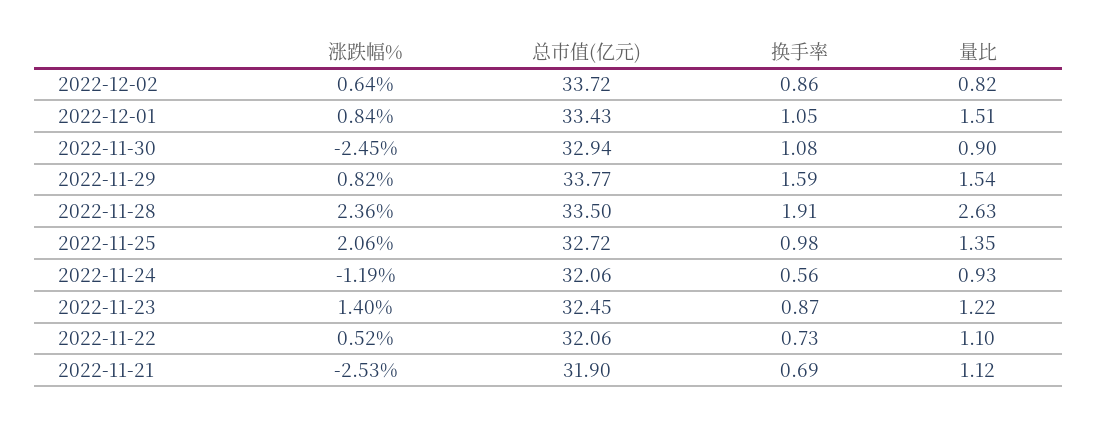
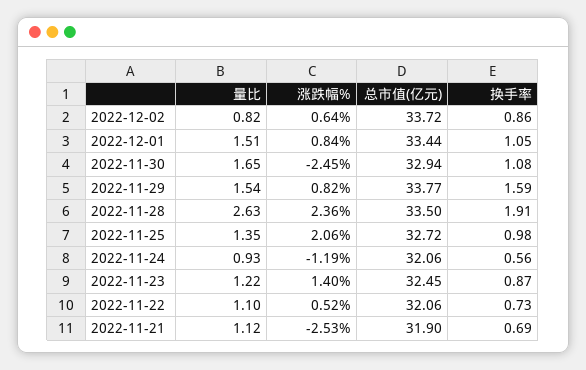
  {
    "涨跌幅%": {
      "2022-12-02": 0.64,
      "2022-12-01": 0.84,
      "2022-11-30": -2.45,
      "2022-11-29": 0.82,
      "2022-11-28": 2.36,
      "2022-11-25": 2.06,
      "2022-11-24": -1.19,
      "2022-11-23": 1.4,
      "2022-11-22": 0.52,
      "2022-11-21": -2.53
    },
    "总市值(亿元)": {
      "2022-12-02": 33.72,
-     "2022-12-01": 33.43,
+     "2022-12-01": 33.44,
      "2022-11-30": 32.94,
      "2022-11-29": 33.77,
      "2022-11-28": 33.5,
      "2022-11-25": 32.72,
      "2022-11-24": 32.06,
      "2022-11-23": 32.45,
      "2022-11-22": 32.06,
      "2022-11-21": 31.9
    },
    "换手率": {
      "2022-12-02": 0.86,
      "2022-12-01": 1.05,
      "2022-11-30": 1.08,
      "2022-11-29": 1.59,
      "2022-11-28": 1.91,
      "2022-11-25": 0.98,
      "2022-11-24": 0.56,
      "2022-11-23": 0.87,
      "2022-11-22": 0.73,
      "2022-11-21": 0.69
    },
    "量比": {
      "2022-12-02": 0.82,
      "2022-12-01": 1.51,
-     "2022-11-30": 0.9,
+     "2022-11-30": 1.65,
      "2022-11-29": 1.54,
      "2022-11-28": 2.63,
      "2022-11-25": 1.35,
      "2022-11-24": 0.93,
      "2022-11-23": 1.22,
      "2022-11-22": 1.1,
      "2022-11-21": 1.12
    }
  }

